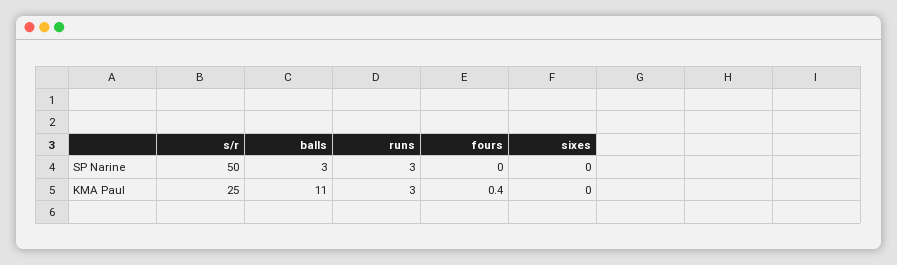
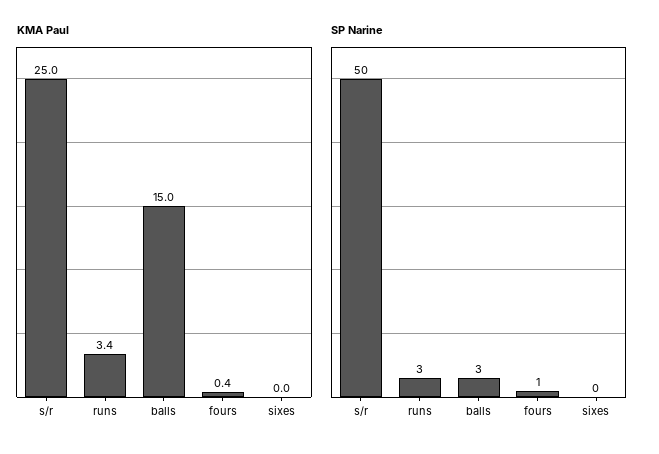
  {
    "SP Narine": {
      "s/r": 50,
      "balls": 3,
      "runs": 3,
-     "fours": 0,
+     "fours": 1,
      "sixes": 0
    },
    "KMA Paul": {
      "s/r": 25,
-     "balls": 11,
+     "balls": 15,
-     "runs": 3,
+     "runs": 3.4,
      "fours": 0.4,
      "sixes": 0
    }
  }

